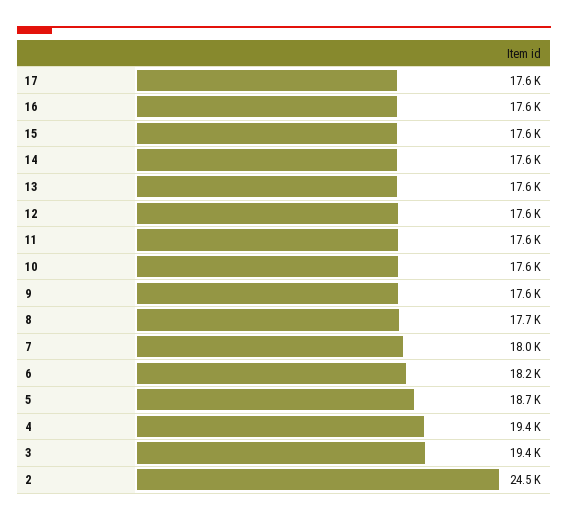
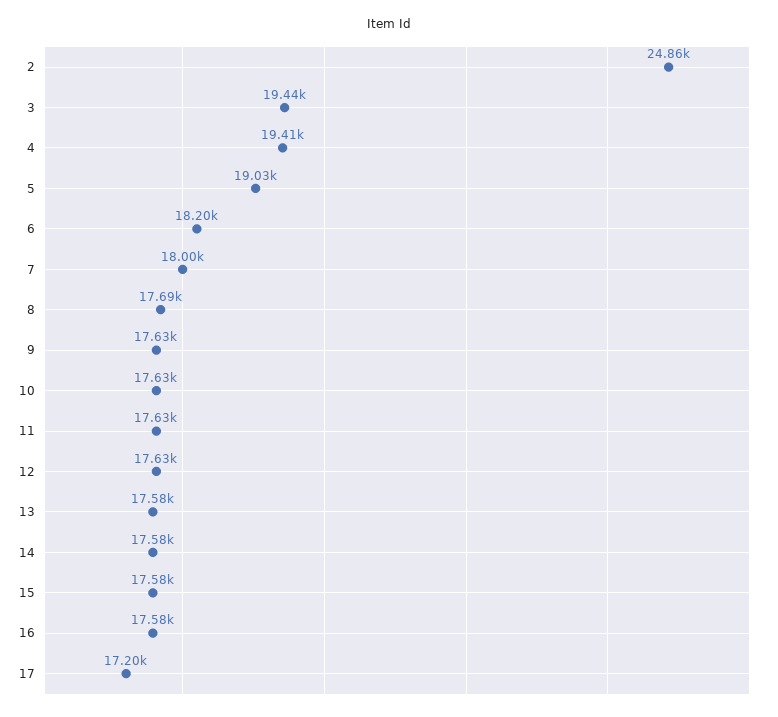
  {
-   "17": 17600,
+   "17": 17200,
    "16": 17580,
    "15": 17580,
    "14": 17580,
    "13": 17580,
    "12": 17630,
    "11": 17630,
    "10": 17630,
    "9": 17630,
    "8": 17690,
    "7": 18000,
    "6": 18200,
-   "5": 18700,
+   "5": 19030,
    "4": 19410,
    "3": 19440,
-   "2": 24500
+   "2": 24860
  }

